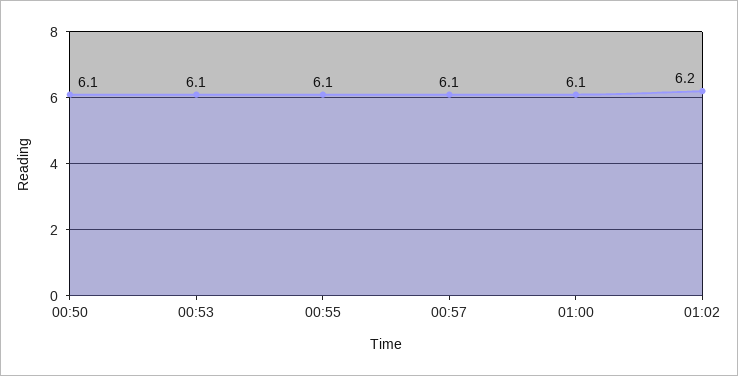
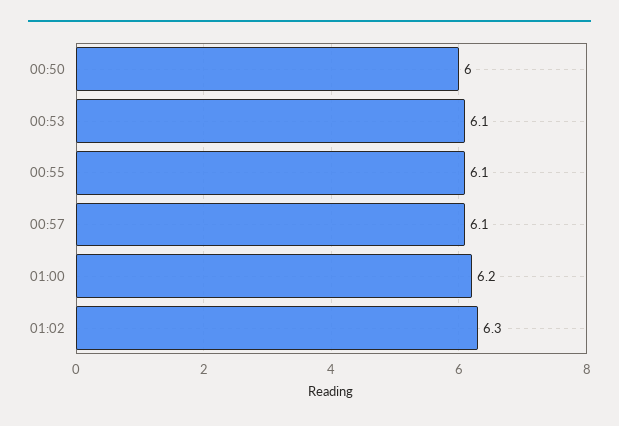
  {
-   "00:50": 6.1,
+   "00:50": 6,
    "00:53": 6.1,
    "00:55": 6.1,
    "00:57": 6.1,
-   "01:00": 6.1,
+   "01:00": 6.2,
-   "01:02": 6.2
+   "01:02": 6.3
  }

